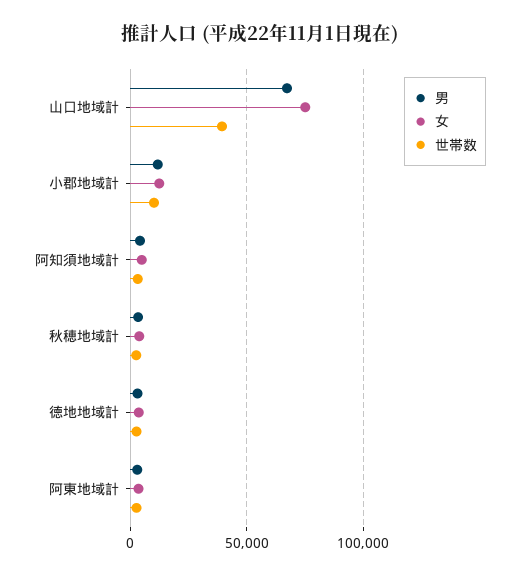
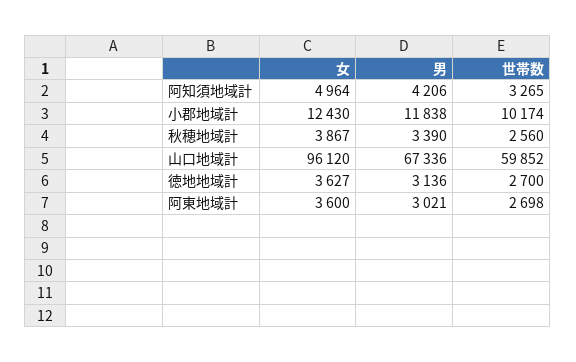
  {
    "男": {
      "山口地域計": 67336,
      "小郡地域計": 11838,
      "阿知須地域計": 4206,
      "秋穂地域計": 3390,
      "徳地地域計": 3136,
      "阿東地域計": 3021
    },
    "女": {
-     "山口地域計": 75000,
+     "山口地域計": 96120,
      "小郡地域計": 12430,
      "阿知須地域計": 4964,
      "秋穂地域計": 3867,
      "徳地地域計": 3627,
      "阿東地域計": 3600
    },
    "世帯数": {
-     "山口地域計": 40000,
+     "山口地域計": 59852,
      "小郡地域計": 10174,
      "阿知須地域計": 3265,
      "秋穂地域計": 2560,
      "徳地地域計": 2700,
      "阿東地域計": 2698
    }
  }

